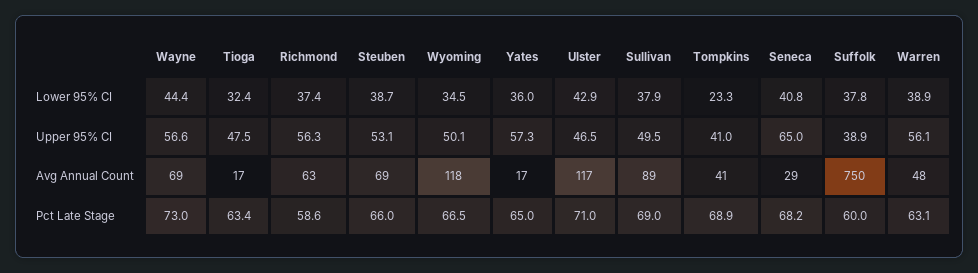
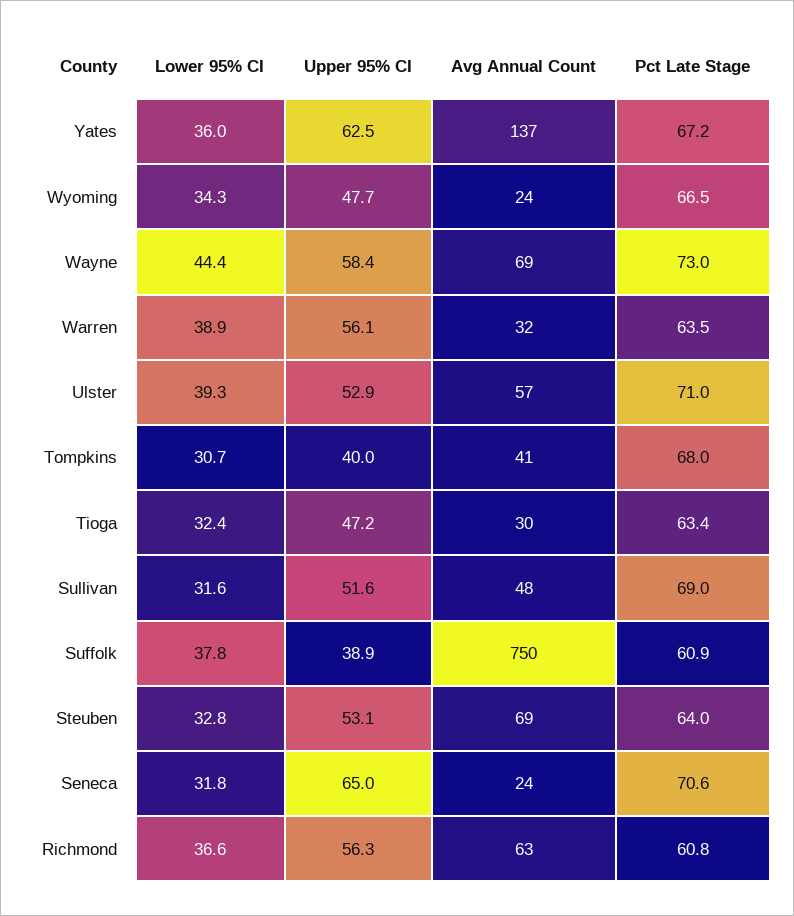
  {
    "Wayne": {
      "Lower 95% CI": 44.4,
-     "Upper 95% CI": 56.6,
+     "Upper 95% CI": 58.4,
      "Avg Annual Count": 69,
      "Pct Late Stage": 73
    },
    "Tioga": {
      "Lower 95% CI": 32.4,
-     "Upper 95% CI": 47.5,
+     "Upper 95% CI": 47.2,
-     "Avg Annual Count": 17,
+     "Avg Annual Count": 30,
      "Pct Late Stage": 63.4
    },
    "Richmond": {
-     "Lower 95% CI": 37.4,
+     "Lower 95% CI": 36.6,
      "Upper 95% CI": 56.3,
      "Avg Annual Count": 63,
-     "Pct Late Stage": 58.6
+     "Pct Late Stage": 60.8
    },
    "Steuben": {
-     "Lower 95% CI": 38.7,
+     "Lower 95% CI": 32.8,
      "Upper 95% CI": 53.1,
      "Avg Annual Count": 69,
-     "Pct Late Stage": 66
+     "Pct Late Stage": 64
    },
    "Wyoming": {
-     "Lower 95% CI": 34.5,
+     "Lower 95% CI": 34.3,
-     "Upper 95% CI": 50.1,
+     "Upper 95% CI": 47.7,
-     "Avg Annual Count": 118,
+     "Avg Annual Count": 24,
      "Pct Late Stage": 66.5
    },
    "Yates": {
      "Lower 95% CI": 36,
-     "Upper 95% CI": 57.3,
+     "Upper 95% CI": 62.5,
-     "Avg Annual Count": 17,
+     "Avg Annual Count": 137,
-     "Pct Late Stage": 65
+     "Pct Late Stage": 67.2
    },
    "Ulster": {
-     "Lower 95% CI": 42.9,
+     "Lower 95% CI": 39.3,
-     "Upper 95% CI": 46.5,
+     "Upper 95% CI": 52.9,
-     "Avg Annual Count": 117,
+     "Avg Annual Count": 57,
      "Pct Late Stage": 71
    },
    "Sullivan": {
-     "Lower 95% CI": 37.9,
+     "Lower 95% CI": 31.6,
-     "Upper 95% CI": 49.5,
+     "Upper 95% CI": 51.6,
-     "Avg Annual Count": 89,
+     "Avg Annual Count": 48,
      "Pct Late Stage": 69
    },
    "Tompkins": {
-     "Lower 95% CI": 23.3,
+     "Lower 95% CI": 30.7,
-     "Upper 95% CI": 41,
+     "Upper 95% CI": 40,
      "Avg Annual Count": 41,
-     "Pct Late Stage": 68.9
+     "Pct Late Stage": 68
    },
    "Seneca": {
-     "Lower 95% CI": 40.8,
+     "Lower 95% CI": 31.8,
      "Upper 95% CI": 65,
-     "Avg Annual Count": 29,
+     "Avg Annual Count": 24,
-     "Pct Late Stage": 68.2
+     "Pct Late Stage": 70.6
    },
    "Suffolk": {
      "Lower 95% CI": 37.8,
      "Upper 95% CI": 38.9,
      "Avg Annual Count": 750,
-     "Pct Late Stage": 60
+     "Pct Late Stage": 60.9
    },
    "Warren": {
      "Lower 95% CI": 38.9,
      "Upper 95% CI": 56.1,
-     "Avg Annual Count": 48,
+     "Avg Annual Count": 32,
-     "Pct Late Stage": 63.1
+     "Pct Late Stage": 63.5
    }
  }

